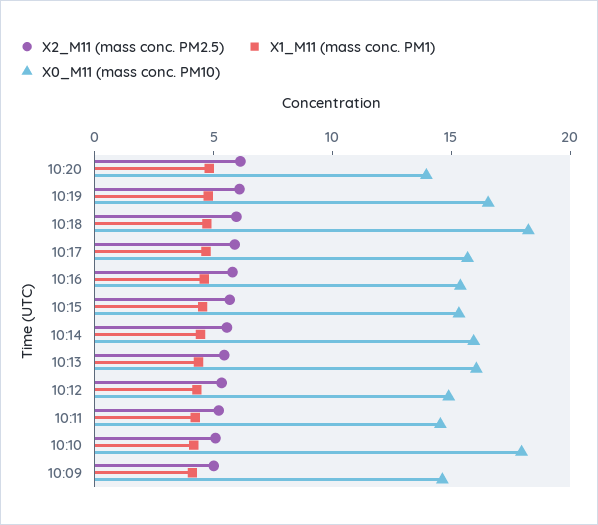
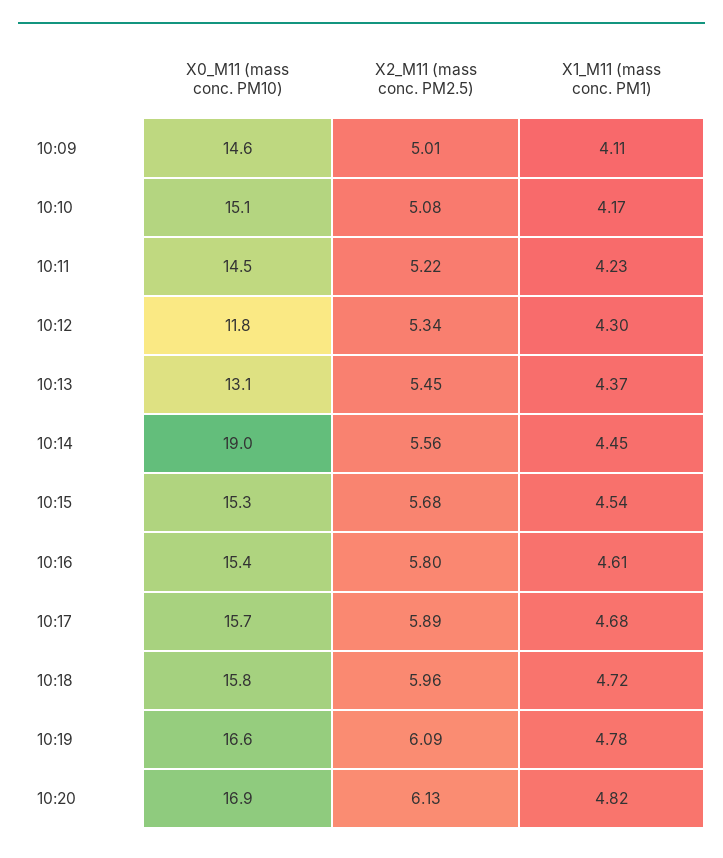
  {
    "X2_M11 (mass conc. PM2.5)": {
      "10:20": 6.13,
      "10:19": 6.09,
      "10:18": 5.96,
      "10:17": 5.89,
      "10:16": 5.8,
      "10:15": 5.68,
      "10:14": 5.56,
      "10:13": 5.45,
      "10:12": 5.34,
      "10:11": 5.22,
      "10:10": 5.08,
      "10:09": 5.01
    },
    "X1_M11 (mass conc. PM1)": {
      "10:20": 4.82,
      "10:19": 4.78,
      "10:18": 4.72,
      "10:17": 4.68,
      "10:16": 4.61,
      "10:15": 4.54,
      "10:14": 4.45,
      "10:13": 4.37,
      "10:12": 4.3,
      "10:11": 4.23,
      "10:10": 4.17,
      "10:09": 4.11
    },
    "X0_M11 (mass conc. PM10)": {
-     "10:20": 14,
+     "10:20": 16.9,
      "10:19": 16.6,
-     "10:18": 18,
+     "10:18": 15.8,
      "10:17": 15.7,
      "10:16": 15.4,
      "10:15": 15.3,
-     "10:14": 16,
+     "10:14": 19,
-     "10:13": 16,
+     "10:13": 13.1,
-     "10:12": 15,
+     "10:12": 11.8,
      "10:11": 14.5,
-     "10:10": 18,
+     "10:10": 15.1,
      "10:09": 14.6
    }
  }

